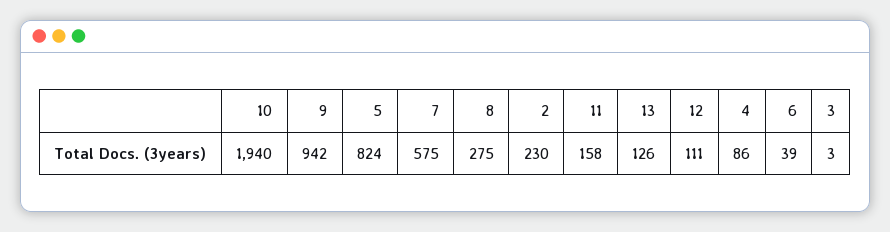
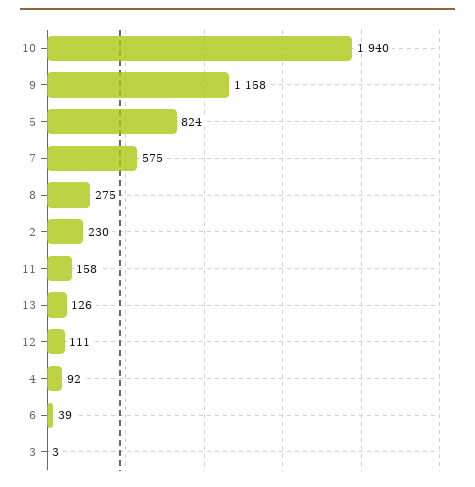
  {
    "10": 1940,
-   "9": 942,
+   "9": 1158,
    "5": 824,
    "7": 575,
    "8": 275,
    "2": 230,
    "11": 158,
    "13": 126,
    "12": 111,
-   "4": 86,
+   "4": 92,
    "6": 39,
    "3": 3
  }

